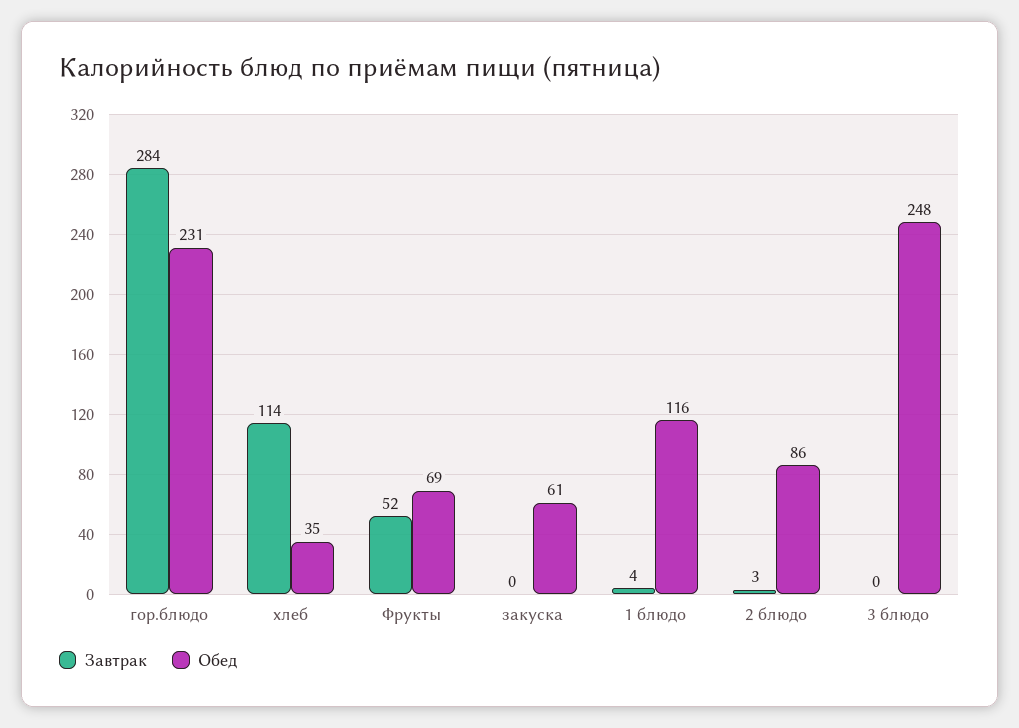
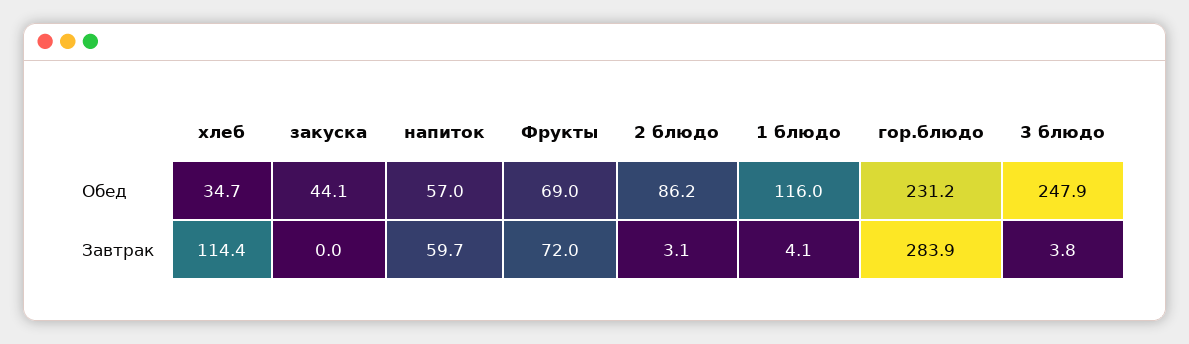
  {
    "Завтрак": {
      "гор.блюдо": 283.9,
      "хлеб": 114.4,
-     "Фрукты": 52,
+     "Фрукты": 72,
      "закуска": 0,
      "1 блюдо": 4.1,
      "2 блюдо": 3.1,
-     "3 блюдо": 0
+     "3 блюдо": 3.8,
+     "напиток": 59.7
    },
    "Обед": {
      "гор.блюдо": 231.2,
      "хлеб": 34.7,
      "Фрукты": 69,
-     "закуска": 61,
+     "закуска": 44.1,
      "1 блюдо": 116,
      "2 блюдо": 86.2,
-     "3 блюдо": 247.9
+     "3 блюдо": 247.9,
+     "напиток": 57
    }
  }

